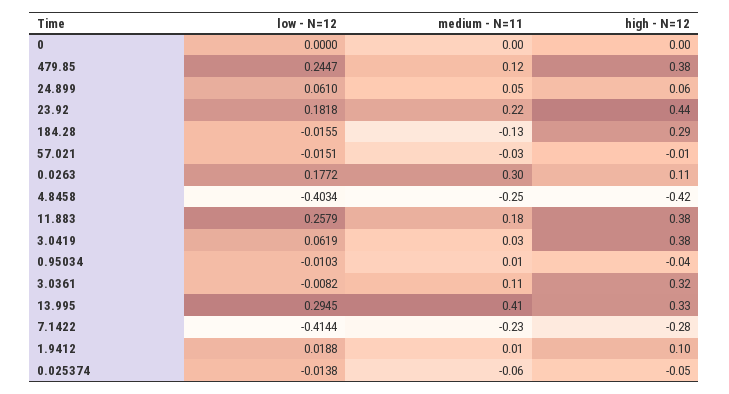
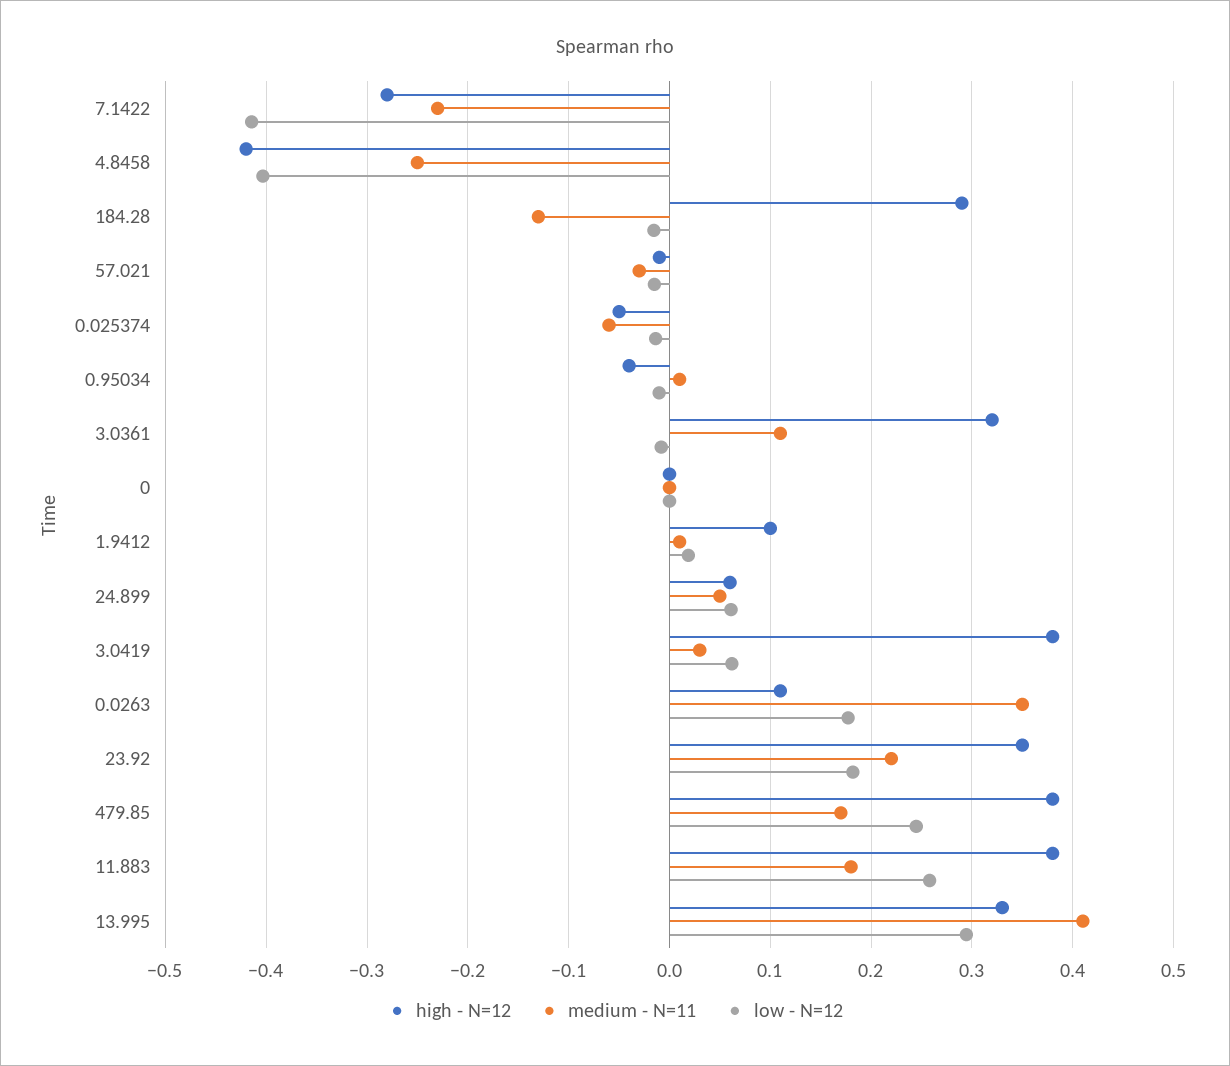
  {
    "low - N=12": {
      "0": 0,
      "479.85": 0.2447,
      "24.899": 0.061,
      "23.92": 0.1818,
      "184.28": -0.0155,
      "57.021": -0.0151,
      "0.0263": 0.1772,
      "4.8458": -0.4034,
      "11.883": 0.2579,
      "3.0419": 0.0619,
      "0.95034": -0.0103,
      "3.0361": -0.0082,
      "13.995": 0.2945,
      "7.1422": -0.4144,
      "1.9412": 0.0188,
      "0.025374": -0.0138
    },
    "medium - N=11": {
      "0": 0,
-     "479.85": 0.12,
+     "479.85": 0.17,
      "24.899": 0.05,
      "23.92": 0.22,
      "184.28": -0.13,
      "57.021": -0.03,
-     "0.0263": 0.3,
+     "0.0263": 0.35,
      "4.8458": -0.25,
      "11.883": 0.18,
      "3.0419": 0.03,
      "0.95034": 0.01,
      "3.0361": 0.11,
      "13.995": 0.41,
      "7.1422": -0.23,
      "1.9412": 0.01,
      "0.025374": -0.06
    },
    "high - N=12": {
      "0": 0,
      "479.85": 0.38,
      "24.899": 0.06,
-     "23.92": 0.44,
+     "23.92": 0.35,
      "184.28": 0.29,
      "57.021": -0.01,
      "0.0263": 0.11,
      "4.8458": -0.42,
      "11.883": 0.38,
      "3.0419": 0.38,
      "0.95034": -0.04,
      "3.0361": 0.32,
      "13.995": 0.33,
      "7.1422": -0.28,
      "1.9412": 0.1,
      "0.025374": -0.05
    }
  }

